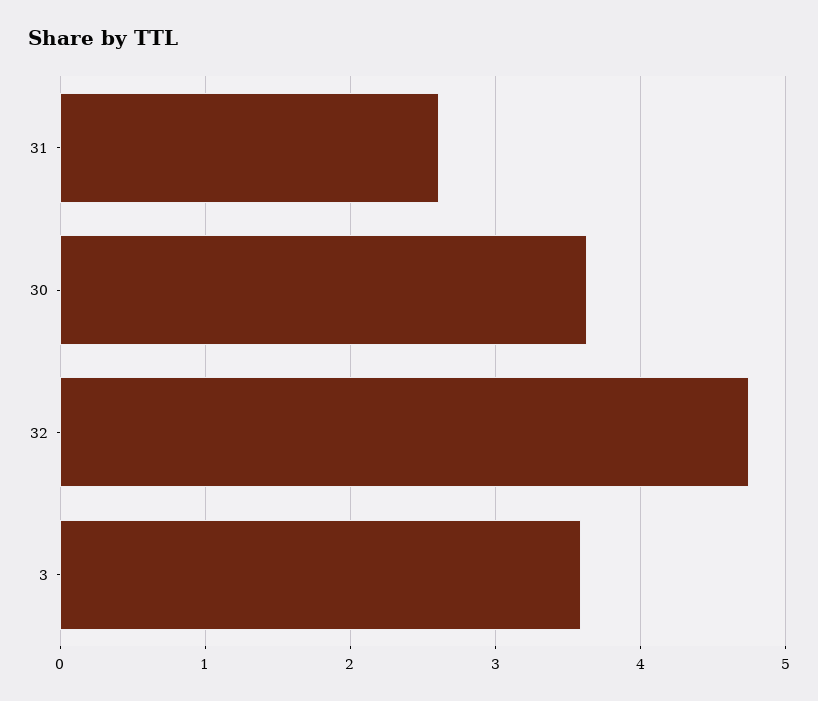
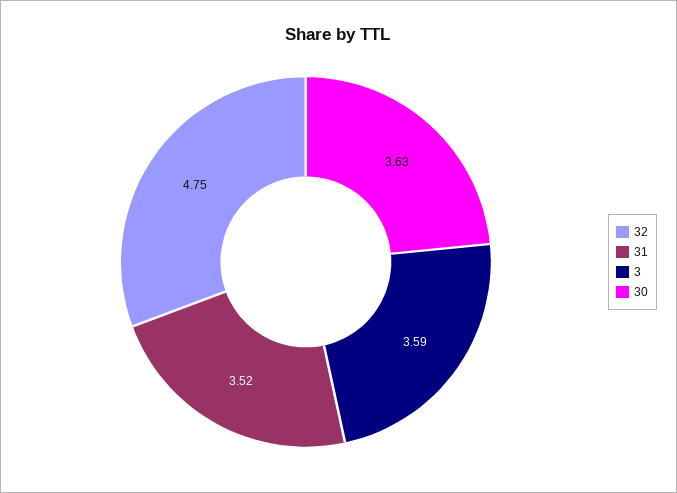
  {
-   "31": 2.6,
+   "31": 3.52,
    "30": 3.63,
    "32": 4.75,
    "3": 3.59
  }

